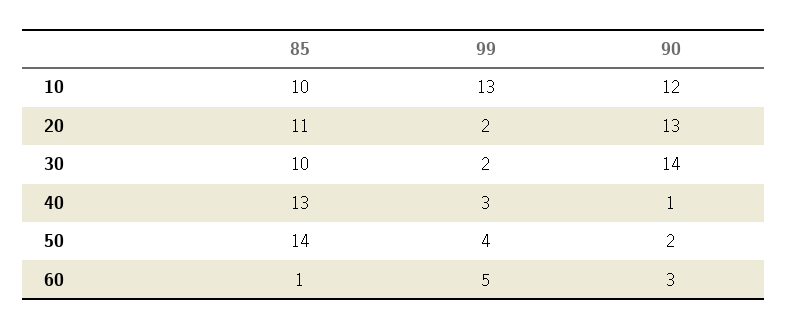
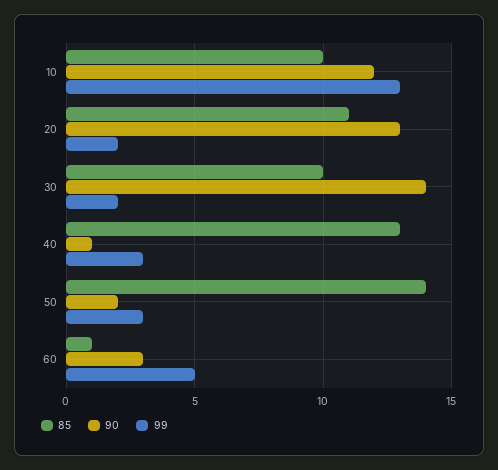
  {
    "85": {
      "10": 10,
      "20": 11,
      "30": 10,
      "40": 13,
      "50": 14,
      "60": 1
    },
    "99": {
      "10": 13,
      "20": 2,
      "30": 2,
      "40": 3,
-     "50": 4,
+     "50": 3,
      "60": 5
    },
    "90": {
      "10": 12,
      "20": 13,
      "30": 14,
      "40": 1,
      "50": 2,
      "60": 3
    }
  }

